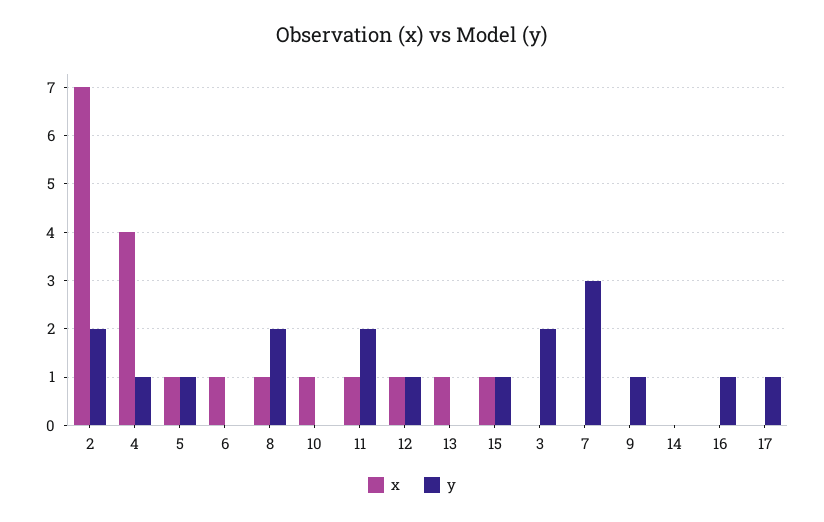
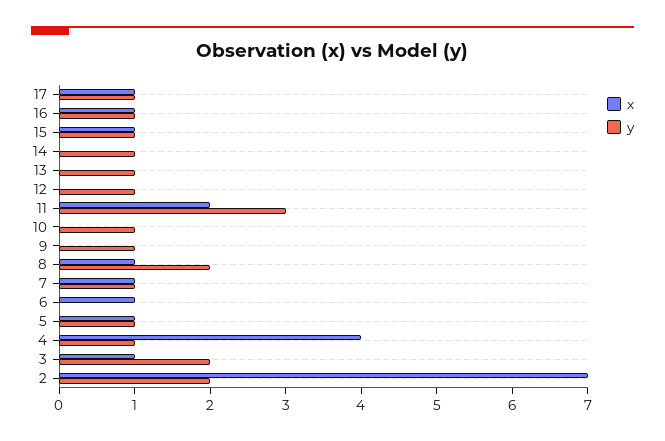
  {
    "x": {
      "2": 7,
      "4": 4,
      "5": 1,
      "6": 1,
      "8": 1,
-     "10": 1,
+     "10": 0,
-     "11": 1,
+     "11": 2,
-     "12": 1,
+     "12": 0,
-     "13": 1,
+     "13": 0,
      "15": 1,
-     "3": 0,
+     "3": 1,
-     "7": 0,
+     "7": 1,
      "9": 0,
      "14": 0,
-     "16": 0,
+     "16": 1,
-     "17": 0
+     "17": 1
    },
    "y": {
      "2": 2,
      "4": 1,
      "5": 1,
      "6": 0,
      "8": 2,
-     "10": 0,
+     "10": 1,
-     "11": 2,
+     "11": 3,
      "12": 1,
-     "13": 0,
+     "13": 1,
      "15": 1,
      "3": 2,
-     "7": 3,
+     "7": 1,
      "9": 1,
-     "14": 0,
+     "14": 1,
      "16": 1,
      "17": 1
    }
  }

